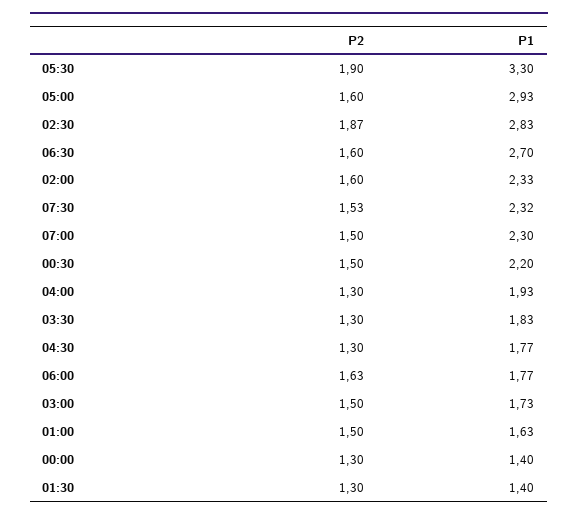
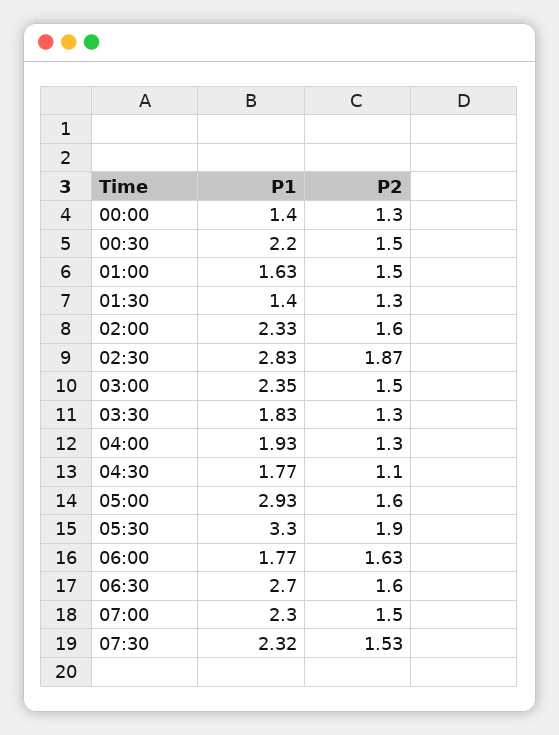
  {
    "P2": {
      "05:30": 1.9,
      "05:00": 1.6,
      "02:30": 1.87,
      "06:30": 1.6,
      "02:00": 1.6,
      "07:30": 1.53,
      "07:00": 1.5,
      "00:30": 1.5,
      "04:00": 1.3,
      "03:30": 1.3,
-     "04:30": 1.3,
+     "04:30": 1.1,
      "06:00": 1.63,
      "03:00": 1.5,
      "01:00": 1.5,
      "00:00": 1.3,
      "01:30": 1.3
    },
    "P1": {
      "05:30": 3.3,
      "05:00": 2.93,
      "02:30": 2.83,
      "06:30": 2.7,
      "02:00": 2.33,
      "07:30": 2.32,
      "07:00": 2.3,
      "00:30": 2.2,
      "04:00": 1.93,
      "03:30": 1.83,
      "04:30": 1.77,
      "06:00": 1.77,
-     "03:00": 1.73,
+     "03:00": 2.35,
      "01:00": 1.63,
      "00:00": 1.4,
      "01:30": 1.4
    }
  }

